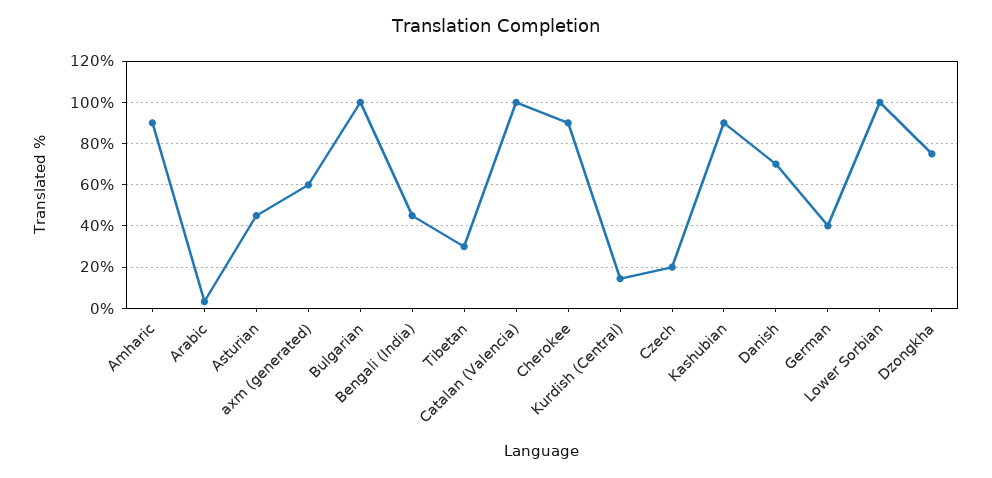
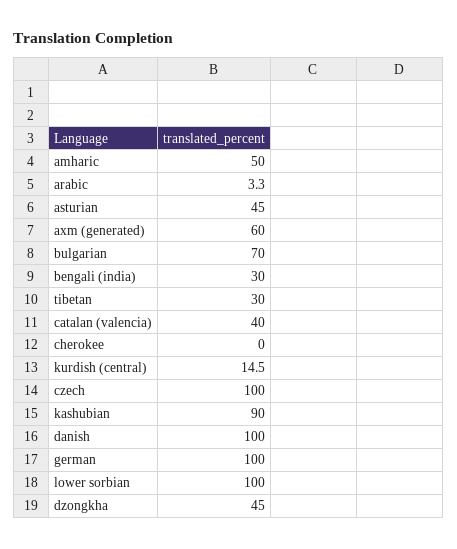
  {
-   "Amharic": 90,
+   "Amharic": 50,
    "Arabic": 3.3,
    "Asturian": 45,
    "axm (generated)": 60,
-   "Bulgarian": 100,
+   "Bulgarian": 70,
-   "Bengali (India)": 45,
+   "Bengali (India)": 30,
    "Tibetan": 30,
-   "Catalan (Valencia)": 100,
+   "Catalan (Valencia)": 40,
-   "Cherokee": 90,
+   "Cherokee": 0,
    "Kurdish (Central)": 14.5,
-   "Czech": 20,
+   "Czech": 100,
    "Kashubian": 90,
-   "Danish": 70,
+   "Danish": 100,
-   "German": 40,
+   "German": 100,
    "Lower Sorbian": 100,
-   "Dzongkha": 75
+   "Dzongkha": 45
  }

